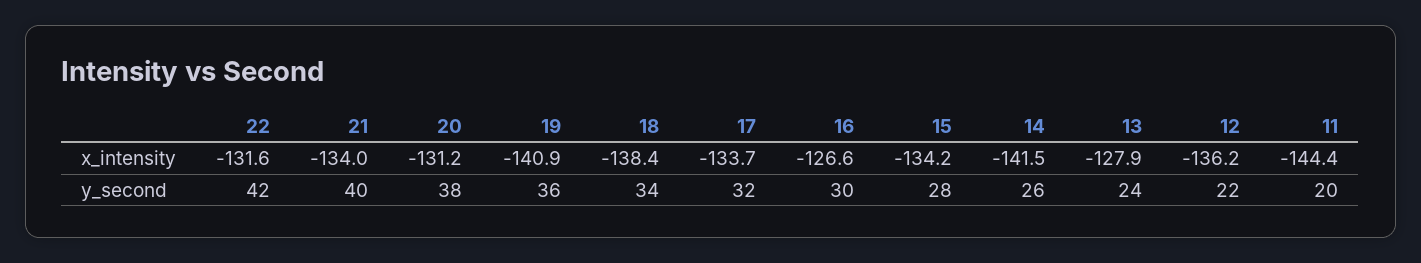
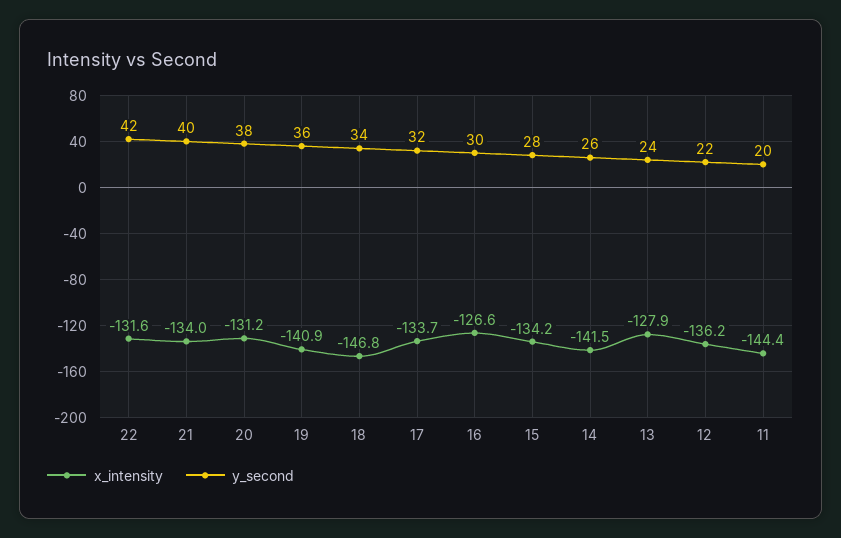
  {
    "x_intensity": {
      "22": -131.6,
      "21": -134,
      "20": -131.2,
      "19": -140.9,
-     "18": -138.4,
+     "18": -146.8,
      "17": -133.7,
      "16": -126.6,
      "15": -134.2,
      "14": -141.5,
      "13": -127.9,
      "12": -136.2,
      "11": -144.4
    },
    "y_second": {
      "22": 42,
      "21": 40,
      "20": 38,
      "19": 36,
      "18": 34,
      "17": 32,
      "16": 30,
      "15": 28,
      "14": 26,
      "13": 24,
      "12": 22,
      "11": 20
    }
  }

